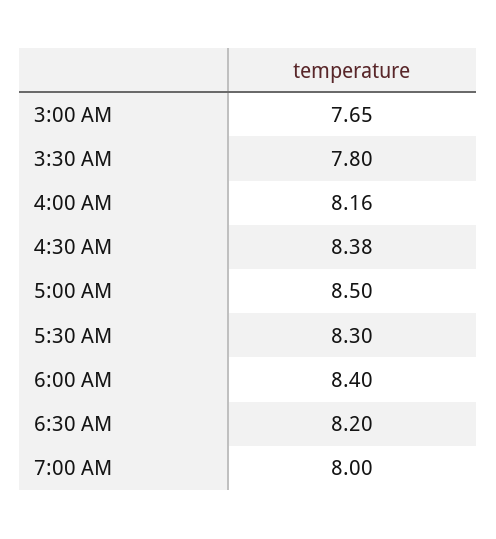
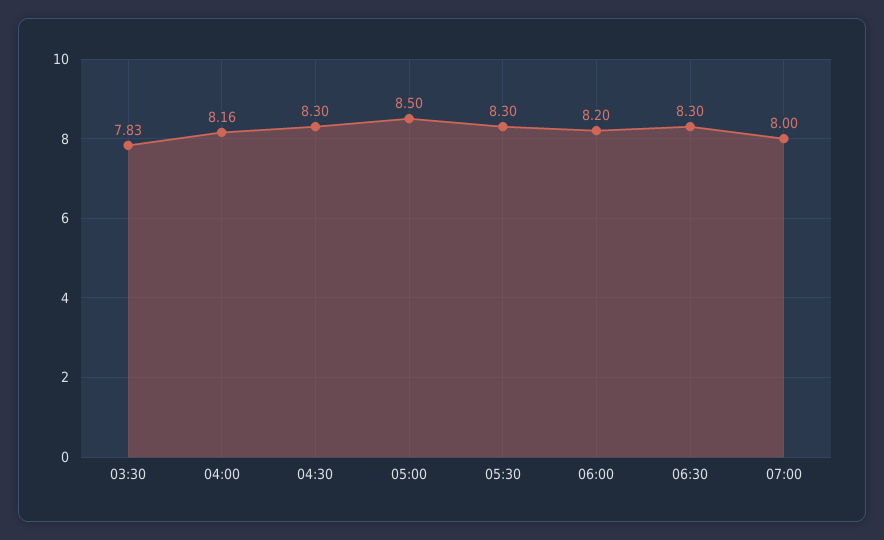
  {
-   "3:00 AM": 7.65,
-   "3:30 AM": 7.8,
+   "3:30 AM": 7.83,
    "4:00 AM": 8.16,
-   "4:30 AM": 8.38,
+   "4:30 AM": 8.3,
    "5:00 AM": 8.5,
    "5:30 AM": 8.3,
-   "6:00 AM": 8.4,
+   "6:00 AM": 8.2,
-   "6:30 AM": 8.2,
+   "6:30 AM": 8.3,
    "7:00 AM": 8
  }

